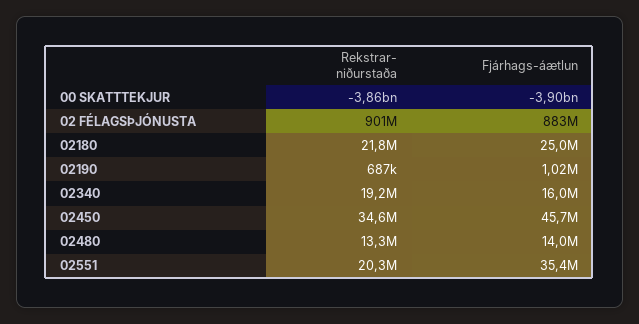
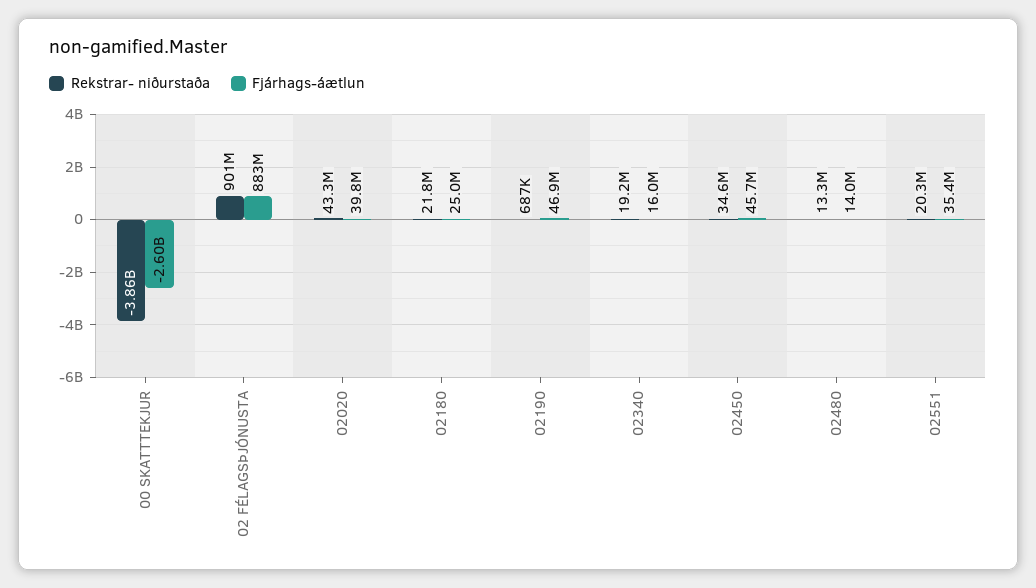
  {
    "Rekstrar- niðurstaða": {
      "00 SKATTTEKJUR": -3860000000,
      "02 FÉLAGSÞJÓNUSTA": 901000000,
      "02180": 21800000,
      "02190": 687000,
      "02340": 19200000,
      "02450": 34600000,
      "02480": 13300000,
-     "02551": 20300000
+     "02551": 20300000,
+     "02020": 43300000
    },
    "Fjárhags-áætlun": {
-     "00 SKATTTEKJUR": -3900000000,
+     "00 SKATTTEKJUR": -2600000000,
      "02 FÉLAGSÞJÓNUSTA": 883000000,
      "02180": 25000000,
-     "02190": 1020000,
+     "02190": 46900000,
      "02340": 16000000,
      "02450": 45700000,
      "02480": 14000000,
-     "02551": 35400000
+     "02551": 35400000,
+     "02020": 39800000
    }
  }

